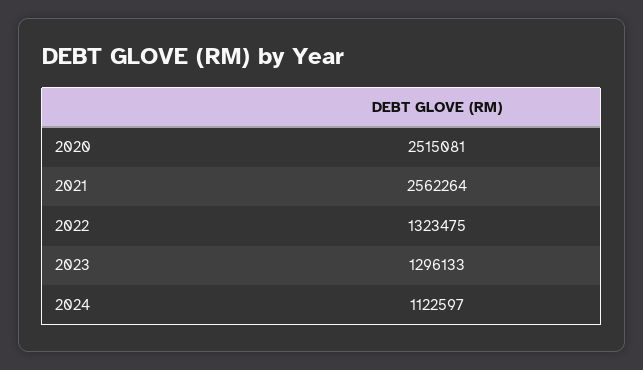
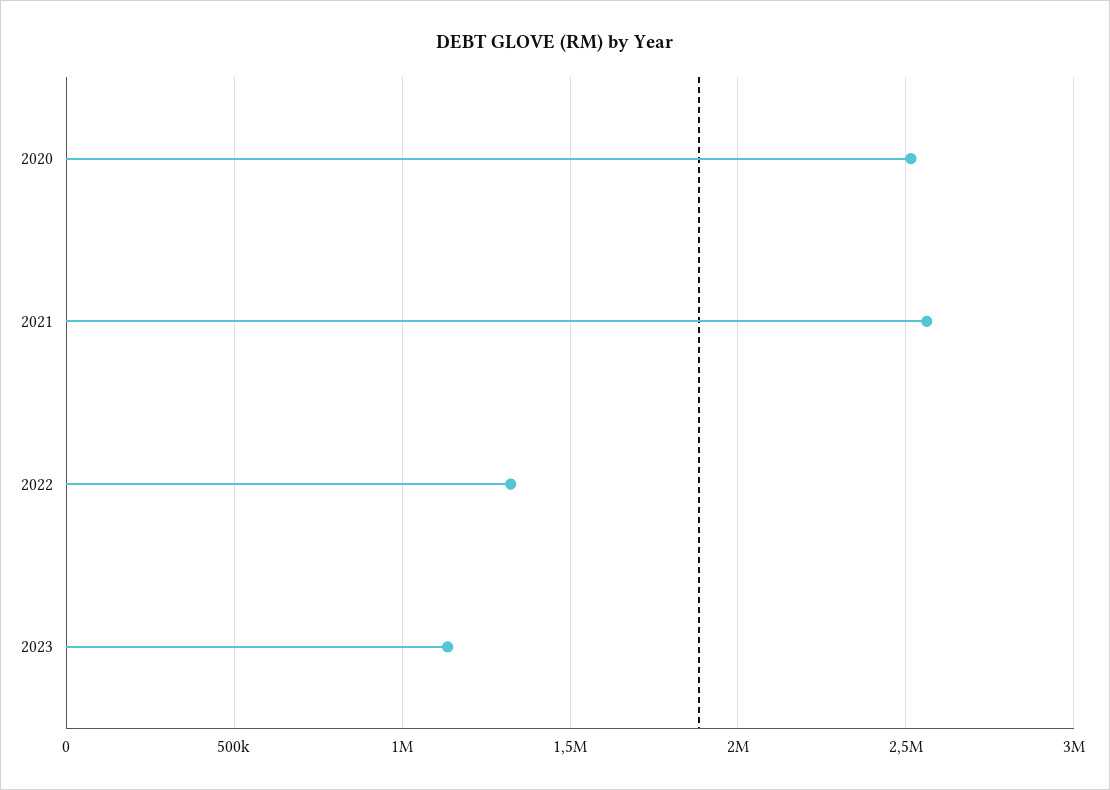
  {
    "2020": 2515081,
    "2021": 2562264,
    "2022": 1323475,
-   "2023": 1296133,
+   "2023": 1150000
-   "2024": 1122597
  }

